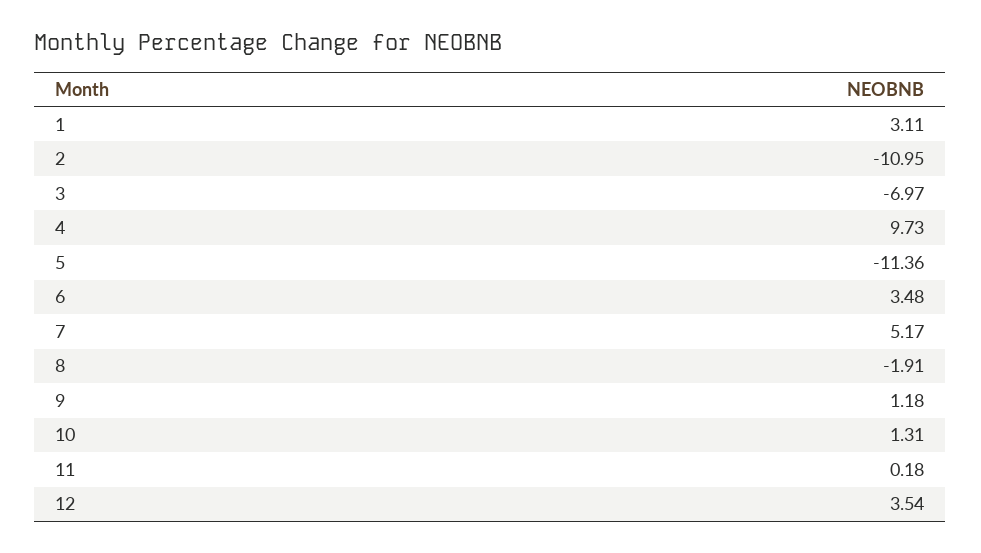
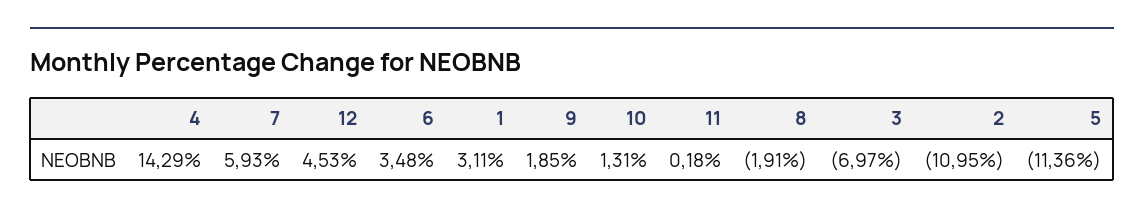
  {
    "1": 3.11,
    "2": -10.95,
    "3": -6.97,
-   "4": 9.73,
+   "4": 14.29,
    "5": -11.36,
    "6": 3.48,
-   "7": 5.17,
+   "7": 5.93,
    "8": -1.91,
-   "9": 1.18,
+   "9": 1.85,
    "10": 1.31,
    "11": 0.18,
-   "12": 3.54
+   "12": 4.53
  }

